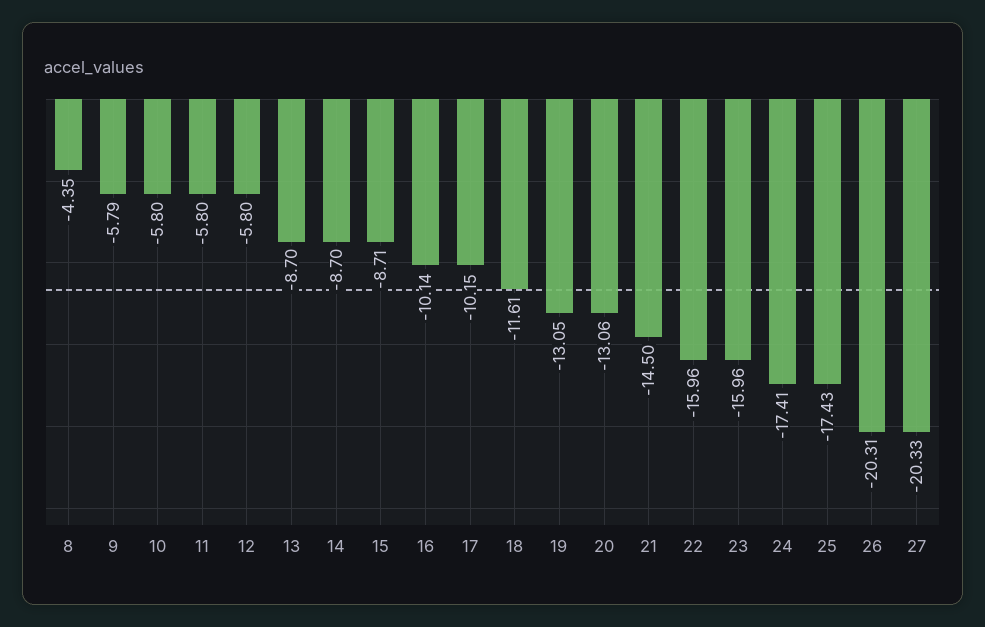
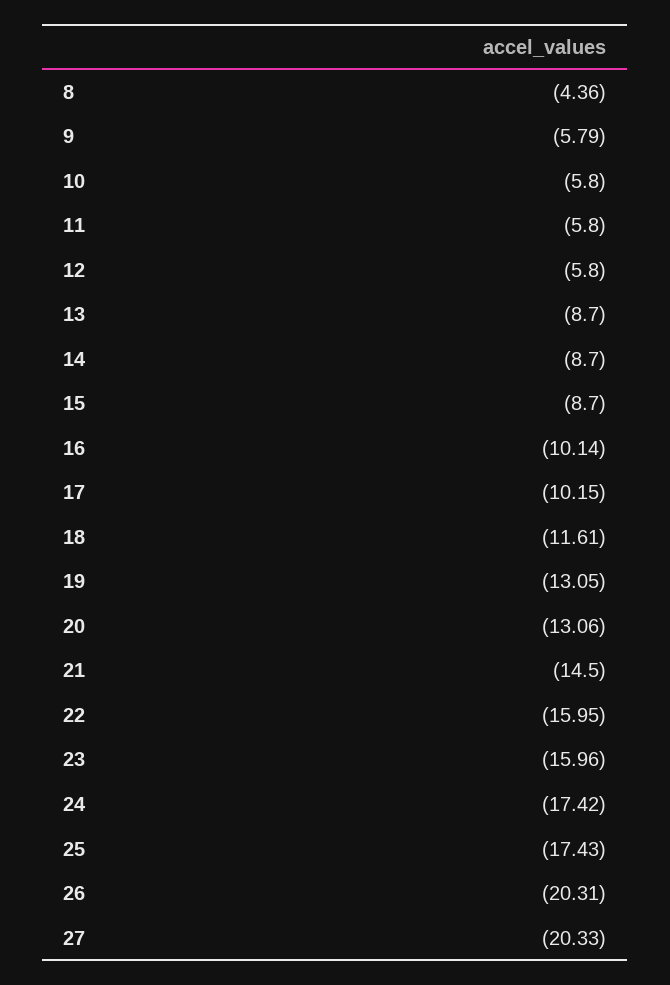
  {
-   "8": -4.35,
+   "8": -4.36,
    "9": -5.79,
    "10": -5.8,
    "11": -5.8,
    "12": -5.8,
    "13": -8.7,
    "14": -8.7,
-   "15": -8.71,
+   "15": -8.7,
    "16": -10.14,
    "17": -10.15,
    "18": -11.61,
    "19": -13.05,
    "20": -13.06,
    "21": -14.5,
-   "22": -15.96,
+   "22": -15.95,
    "23": -15.96,
-   "24": -17.41,
+   "24": -17.42,
    "25": -17.43,
    "26": -20.31,
    "27": -20.33
  }

